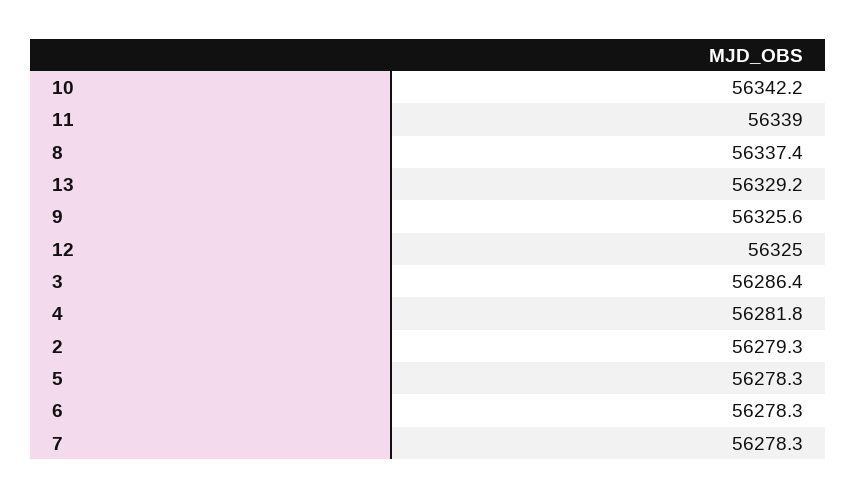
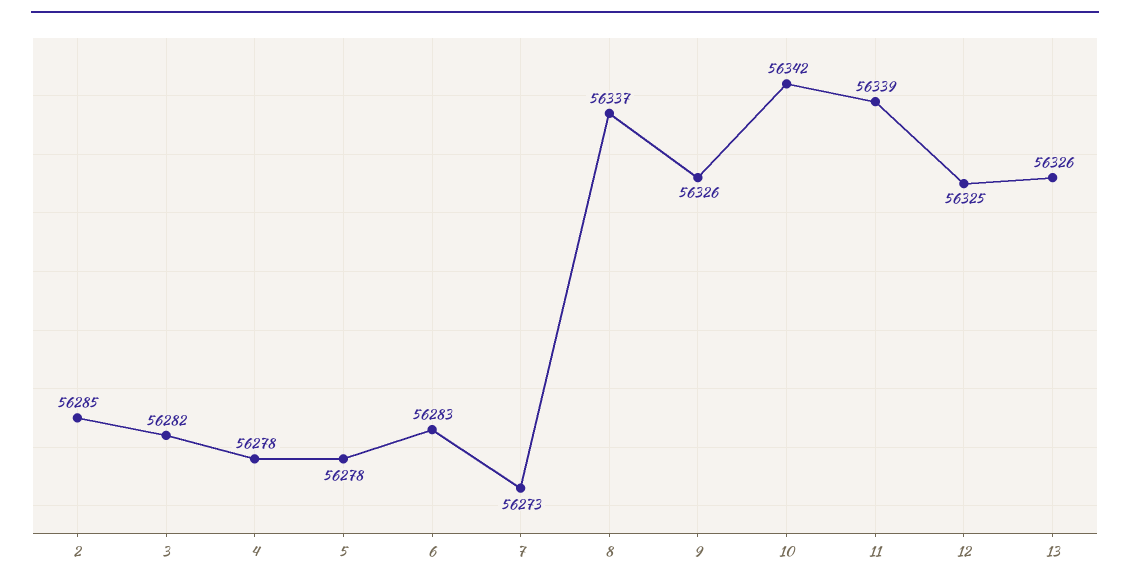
  {
    "10": 56342.2,
    "11": 56339,
    "8": 56337.4,
-   "13": 56329.2,
+   "13": 56326,
    "9": 56325.6,
    "12": 56325,
-   "3": 56286.4,
+   "3": 56282,
-   "4": 56281.8,
+   "4": 56278,
-   "2": 56279.3,
+   "2": 56285,
    "5": 56278.3,
-   "6": 56278.3,
+   "6": 56283,
-   "7": 56278.3
+   "7": 56273
  }

